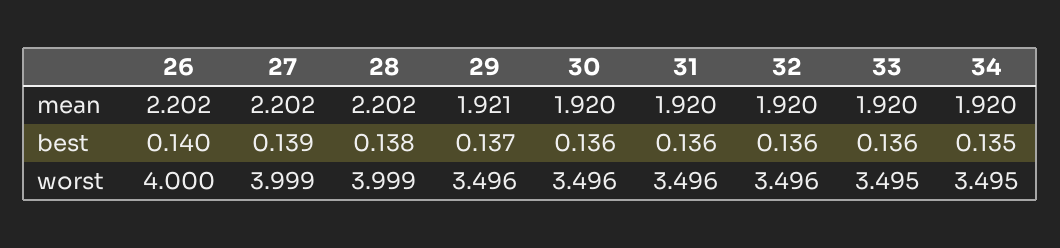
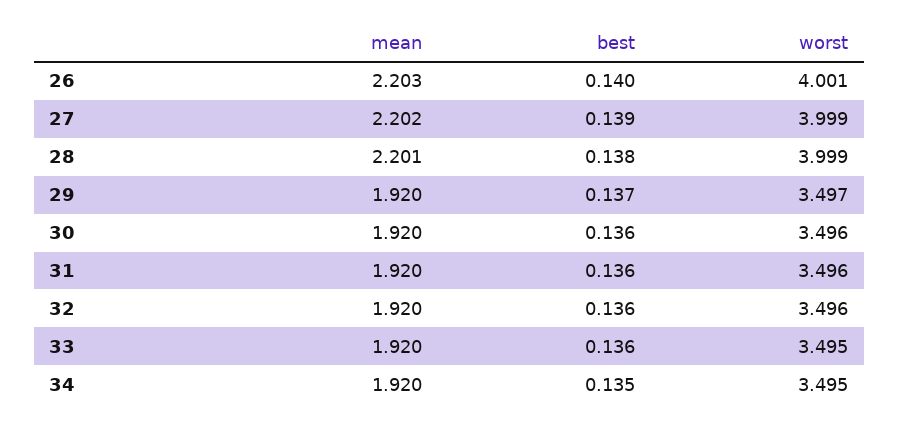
  {
    "26": {
-     "mean": 2.202,
+     "mean": 2.203,
      "best": 0.14,
-     "worst": 4
+     "worst": 4.001
    },
    "27": {
      "mean": 2.202,
      "best": 0.139,
      "worst": 3.999
    },
    "28": {
-     "mean": 2.202,
+     "mean": 2.201,
      "best": 0.138,
      "worst": 3.999
    },
    "29": {
-     "mean": 1.921,
+     "mean": 1.92,
      "best": 0.137,
-     "worst": 3.496
+     "worst": 3.497
    },
    "30": {
      "mean": 1.92,
      "best": 0.136,
      "worst": 3.496
    },
    "31": {
      "mean": 1.92,
      "best": 0.136,
      "worst": 3.496
    },
    "32": {
      "mean": 1.92,
      "best": 0.136,
      "worst": 3.496
    },
    "33": {
      "mean": 1.92,
      "best": 0.136,
      "worst": 3.495
    },
    "34": {
      "mean": 1.92,
      "best": 0.135,
      "worst": 3.495
    }
  }

